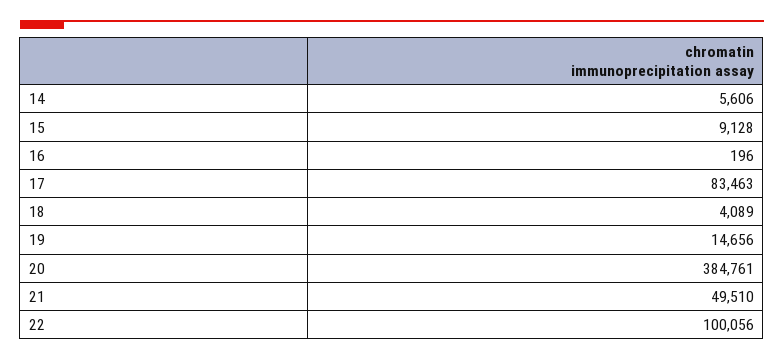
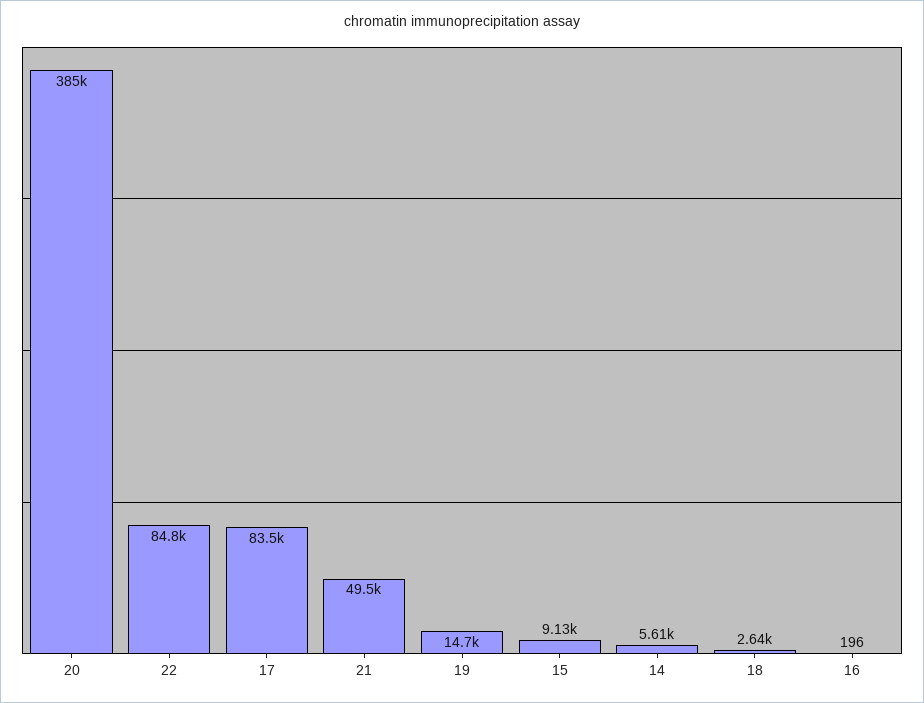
  {
    "14": 5606,
    "15": 9128,
    "16": 196,
    "17": 83463,
-   "18": 4089,
+   "18": 2640,
    "19": 14656,
    "20": 384761,
    "21": 49510,
-   "22": 100056
+   "22": 84800
  }

